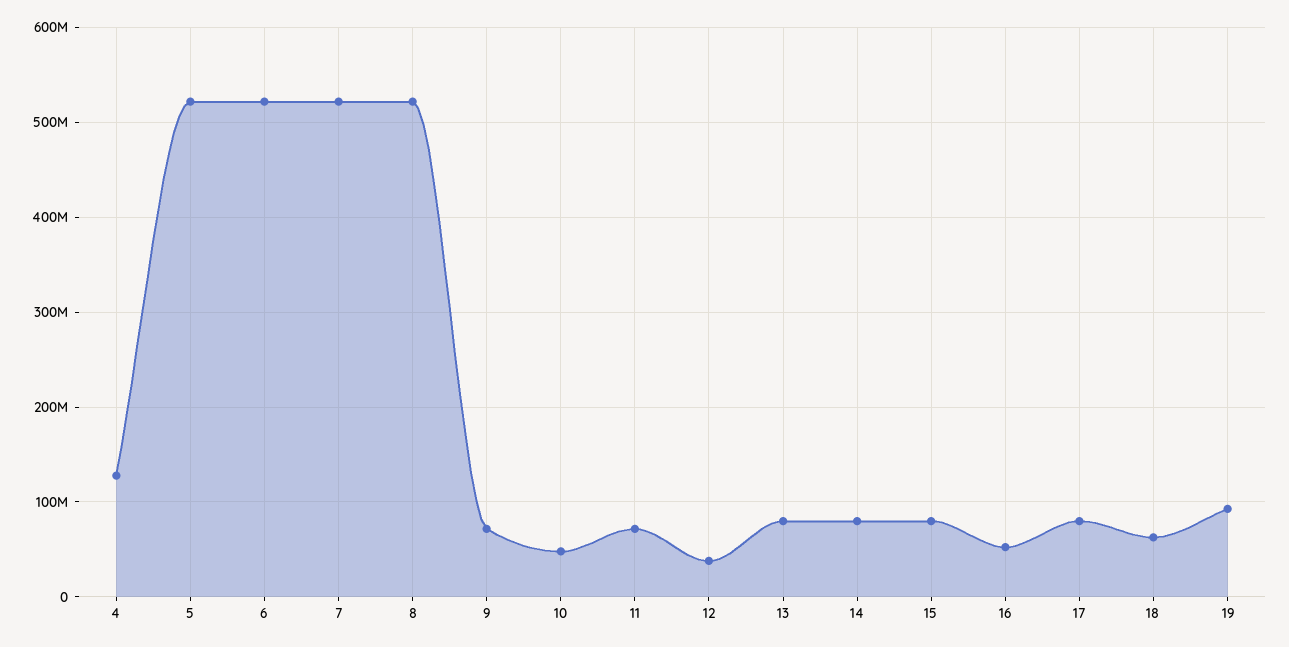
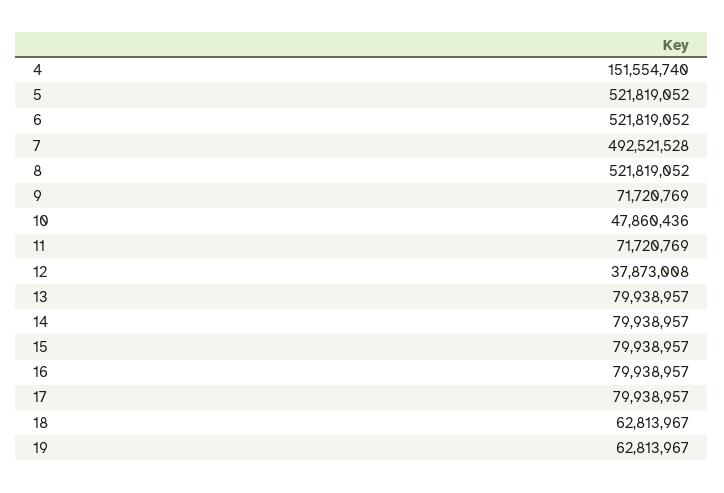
  {
-   "4": 130000000,
+   "4": 151554740,
    "5": 521819052,
    "6": 521819052,
-   "7": 520000000,
+   "7": 492521528,
    "8": 521819052,
    "9": 71720769,
    "10": 47860436,
    "11": 71720769,
    "12": 37873008,
    "13": 79938957,
    "14": 79938957,
    "15": 79938957,
-   "16": 50000000,
+   "16": 79938957,
    "17": 79938957,
    "18": 62813967,
-   "19": 90000000
+   "19": 62813967
  }

